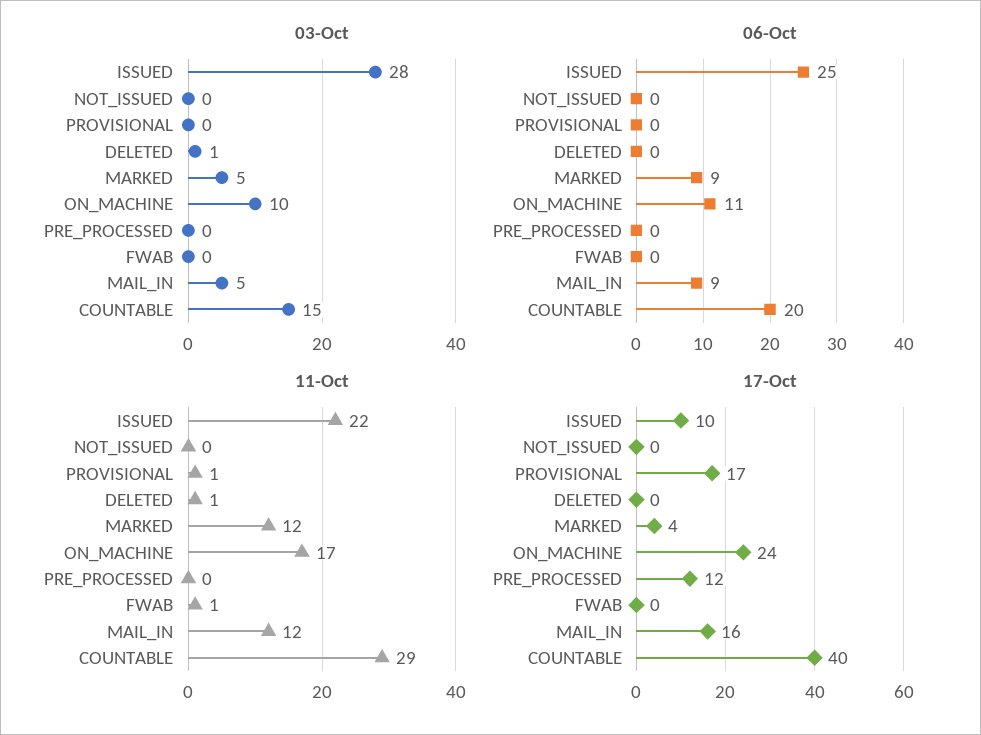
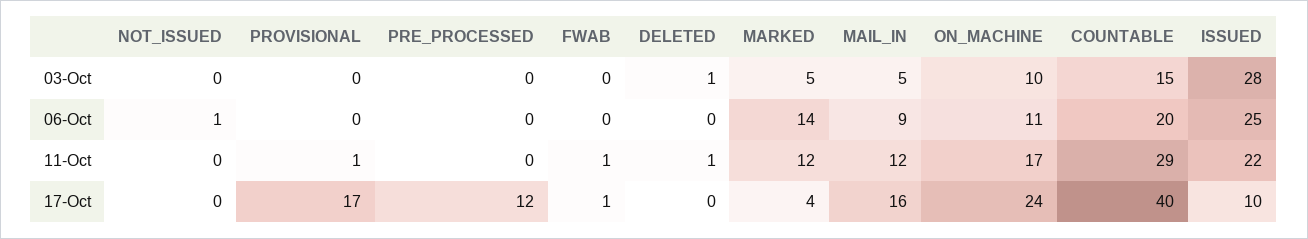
  {
    "03-Oct": {
      "ISSUED": 28,
      "NOT_ISSUED": 0,
      "PROVISIONAL": 0,
      "DELETED": 1,
      "MARKED": 5,
      "ON_MACHINE": 10,
      "PRE_PROCESSED": 0,
      "FWAB": 0,
      "MAIL_IN": 5,
      "COUNTABLE": 15
    },
    "06-Oct": {
      "ISSUED": 25,
-     "NOT_ISSUED": 0,
+     "NOT_ISSUED": 1,
      "PROVISIONAL": 0,
      "DELETED": 0,
-     "MARKED": 9,
+     "MARKED": 14,
      "ON_MACHINE": 11,
      "PRE_PROCESSED": 0,
      "FWAB": 0,
      "MAIL_IN": 9,
      "COUNTABLE": 20
    },
    "11-Oct": {
      "ISSUED": 22,
      "NOT_ISSUED": 0,
      "PROVISIONAL": 1,
      "DELETED": 1,
      "MARKED": 12,
      "ON_MACHINE": 17,
      "PRE_PROCESSED": 0,
      "FWAB": 1,
      "MAIL_IN": 12,
      "COUNTABLE": 29
    },
    "17-Oct": {
      "ISSUED": 10,
      "NOT_ISSUED": 0,
      "PROVISIONAL": 17,
      "DELETED": 0,
      "MARKED": 4,
      "ON_MACHINE": 24,
      "PRE_PROCESSED": 12,
-     "FWAB": 0,
+     "FWAB": 1,
      "MAIL_IN": 16,
      "COUNTABLE": 40
    }
  }

